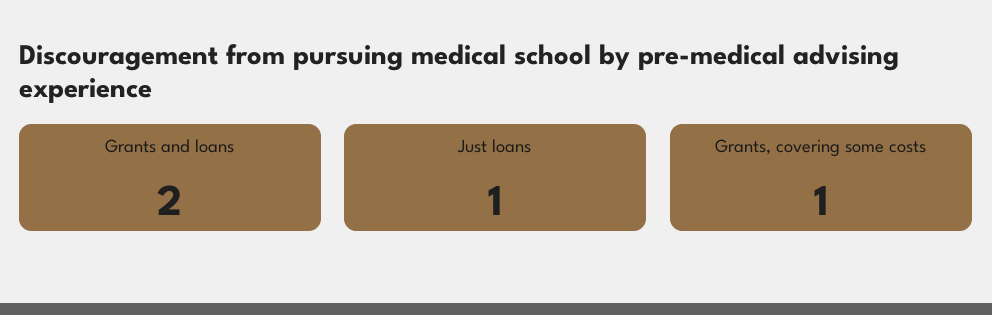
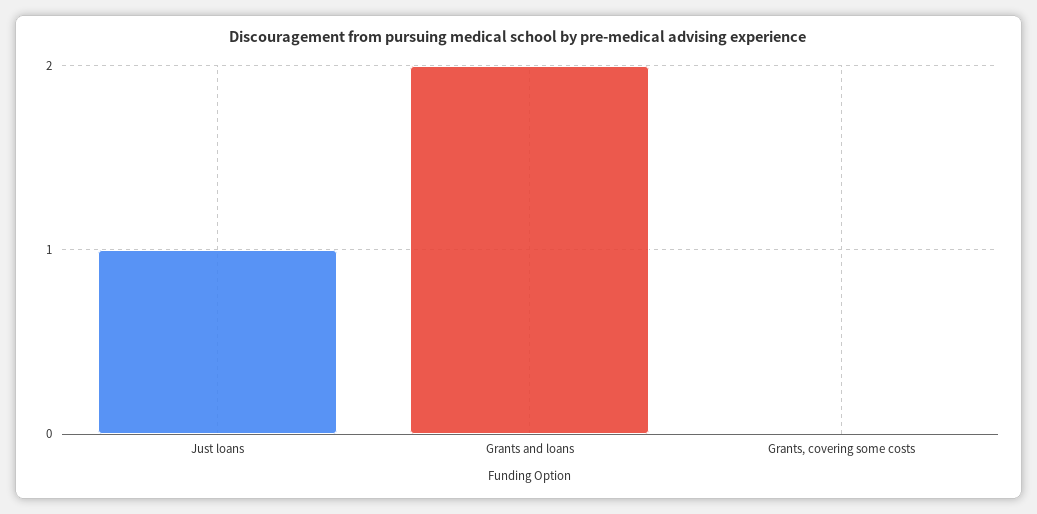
  {
    "Grants and loans": 2,
    "Just loans": 1,
-   "Grants, covering some costs": 1
+   "Grants, covering some costs": 0
  }

